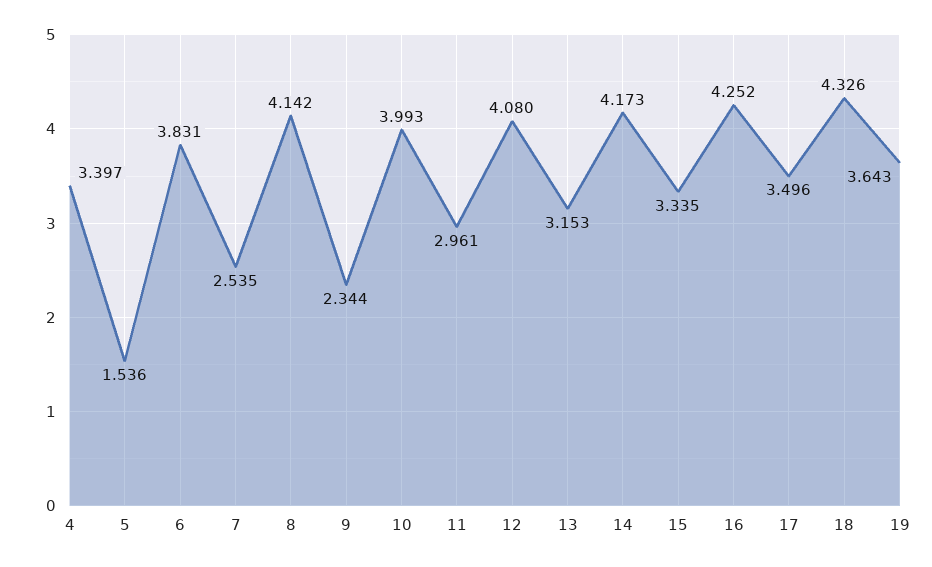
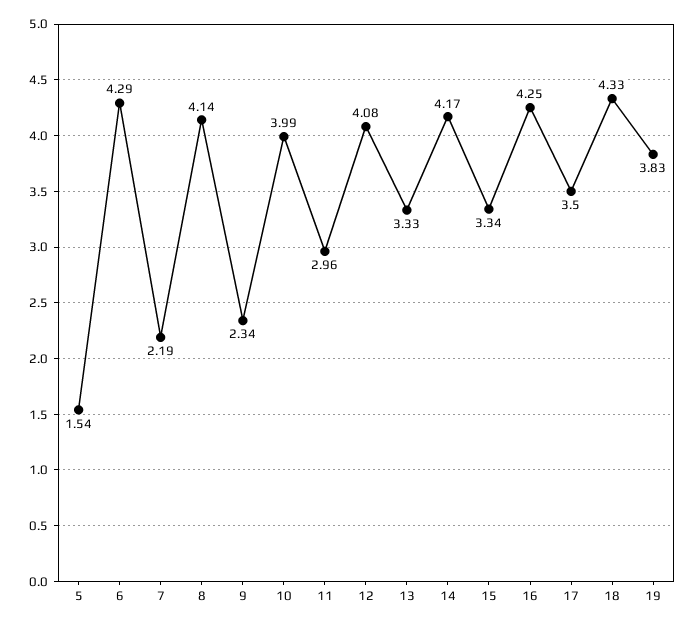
  {
-   "4": 3.397,
    "5": 1.536,
-   "6": 3.831,
+   "6": 4.29,
-   "7": 2.535,
+   "7": 2.19,
    "8": 4.142,
    "9": 2.344,
    "10": 3.993,
    "11": 2.961,
    "12": 4.08,
-   "13": 3.153,
+   "13": 3.33,
    "14": 4.173,
    "15": 3.335,
    "16": 4.252,
    "17": 3.496,
    "18": 4.326,
-   "19": 3.643
+   "19": 3.83
  }

